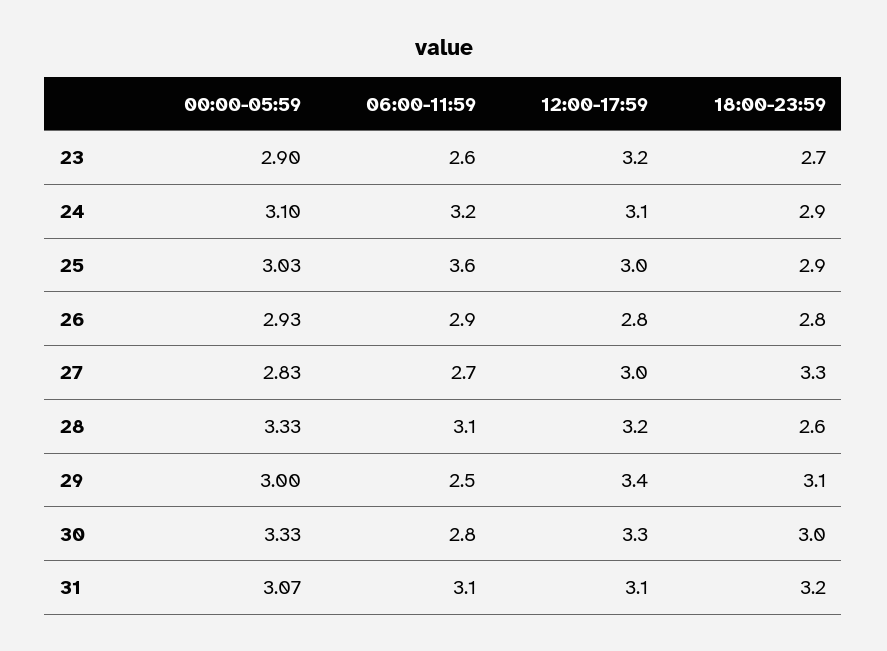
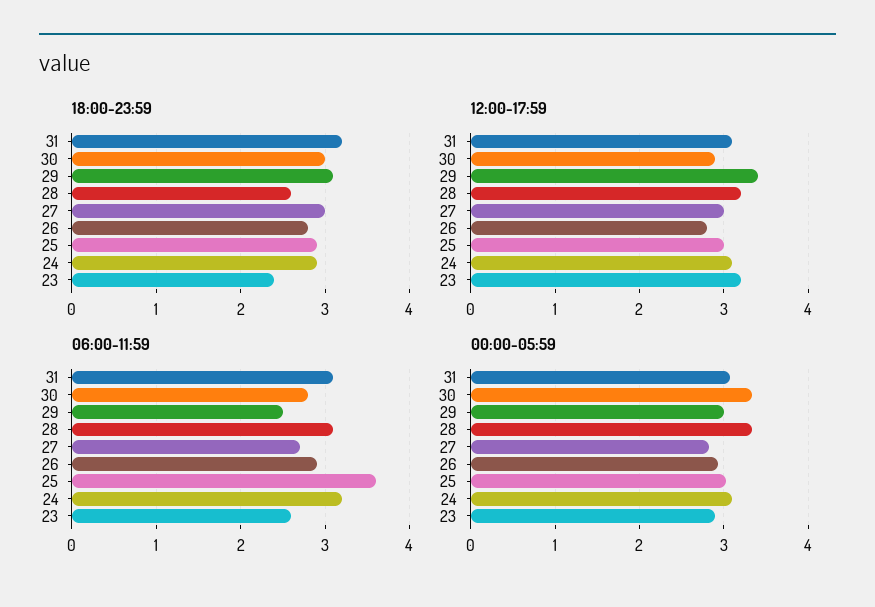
  {
    "00:00-05:59": {
      "23": 2.9,
      "24": 3.1,
      "25": 3.03,
      "26": 2.93,
      "27": 2.83,
      "28": 3.33,
      "29": 3,
      "30": 3.33,
      "31": 3.07
    },
    "06:00-11:59": {
      "23": 2.6,
      "24": 3.2,
      "25": 3.6,
      "26": 2.9,
      "27": 2.7,
      "28": 3.1,
      "29": 2.5,
      "30": 2.8,
      "31": 3.1
    },
    "12:00-17:59": {
      "23": 3.2,
      "24": 3.1,
      "25": 3,
      "26": 2.8,
      "27": 3,
      "28": 3.2,
      "29": 3.4,
-     "30": 3.3,
+     "30": 2.9,
      "31": 3.1
    },
    "18:00-23:59": {
-     "23": 2.7,
+     "23": 2.4,
      "24": 2.9,
      "25": 2.9,
      "26": 2.8,
-     "27": 3.3,
+     "27": 3,
      "28": 2.6,
      "29": 3.1,
      "30": 3,
      "31": 3.2
    }
  }

